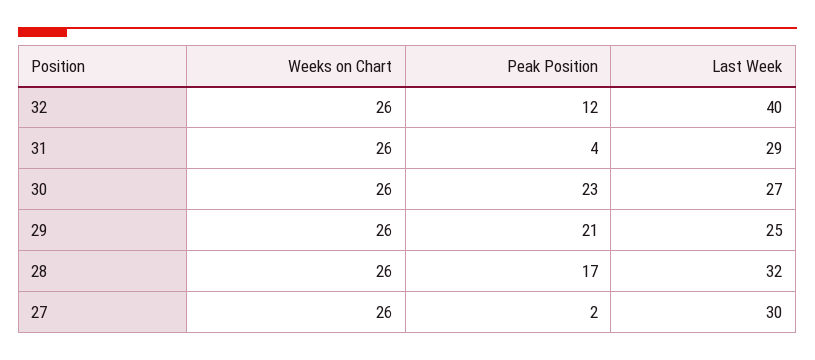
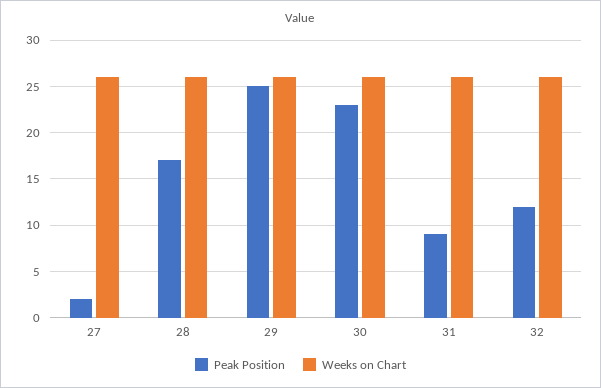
  {
    "Weeks on Chart": {
      "32": 26,
      "31": 26,
      "30": 26,
      "29": 26,
      "28": 26,
      "27": 26
    },
    "Peak Position": {
      "32": 12,
-     "31": 4,
+     "31": 9,
      "30": 23,
-     "29": 21,
+     "29": 25,
      "28": 17,
      "27": 2
-   },
+   }
-   "Last Week": {
-     "32": 40,
-     "31": 29,
-     "30": 27,
-     "29": 25,
-     "28": 32,
-     "27": 30
-   }
  }

